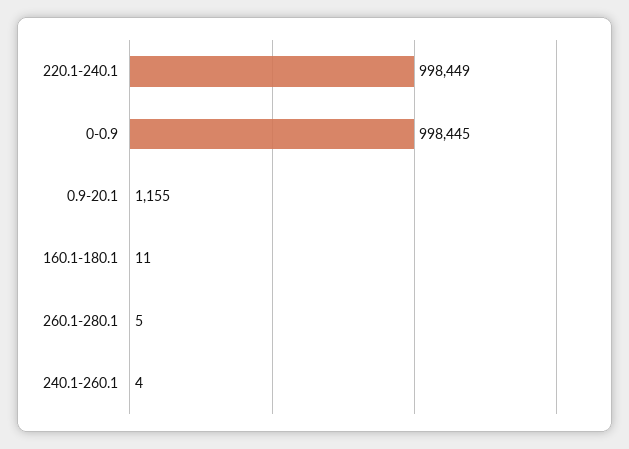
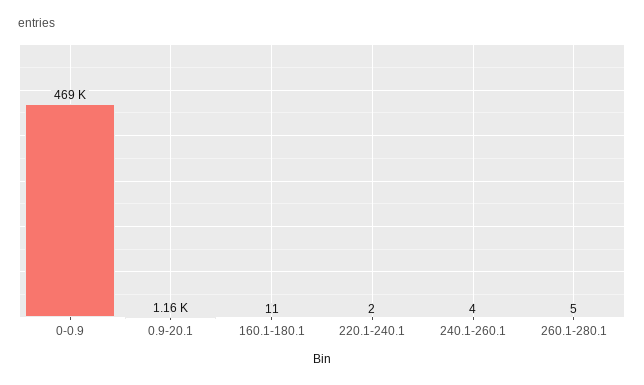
  {
-   "220.1-240.1": 998449,
+   "220.1-240.1": 2,
-   "0-0.9": 998445,
+   "0-0.9": 469000,
    "0.9-20.1": 1155,
    "160.1-180.1": 11,
    "260.1-280.1": 5,
    "240.1-260.1": 4
  }

